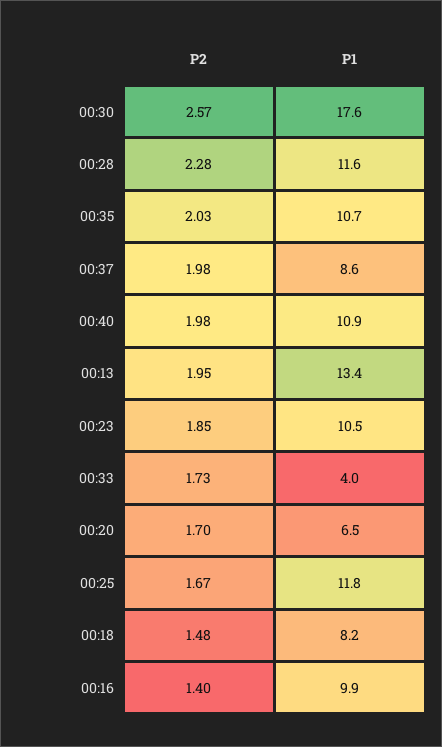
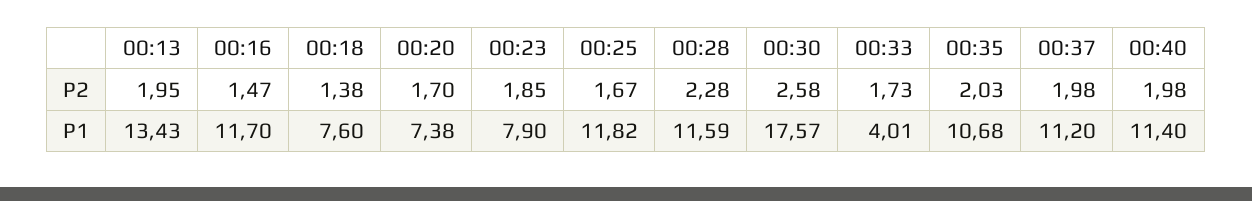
  {
    "P2": {
-     "00:30": 2.57,
+     "00:30": 2.58,
      "00:28": 2.28,
      "00:35": 2.03,
      "00:37": 1.98,
      "00:40": 1.98,
      "00:13": 1.95,
      "00:23": 1.85,
      "00:33": 1.73,
      "00:20": 1.7,
      "00:25": 1.67,
-     "00:18": 1.48,
+     "00:18": 1.38,
-     "00:16": 1.4
+     "00:16": 1.47
    },
    "P1": {
      "00:30": 17.57,
      "00:28": 11.59,
      "00:35": 10.68,
-     "00:37": 8.6,
+     "00:37": 11.2,
-     "00:40": 10.9,
+     "00:40": 11.4,
      "00:13": 13.43,
-     "00:23": 10.5,
+     "00:23": 7.9,
      "00:33": 4.01,
-     "00:20": 6.5,
+     "00:20": 7.38,
      "00:25": 11.82,
-     "00:18": 8.2,
+     "00:18": 7.6,
-     "00:16": 9.9
+     "00:16": 11.7
    }
  }

